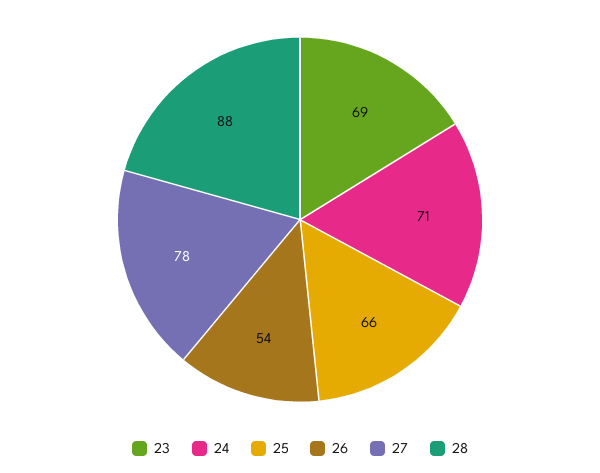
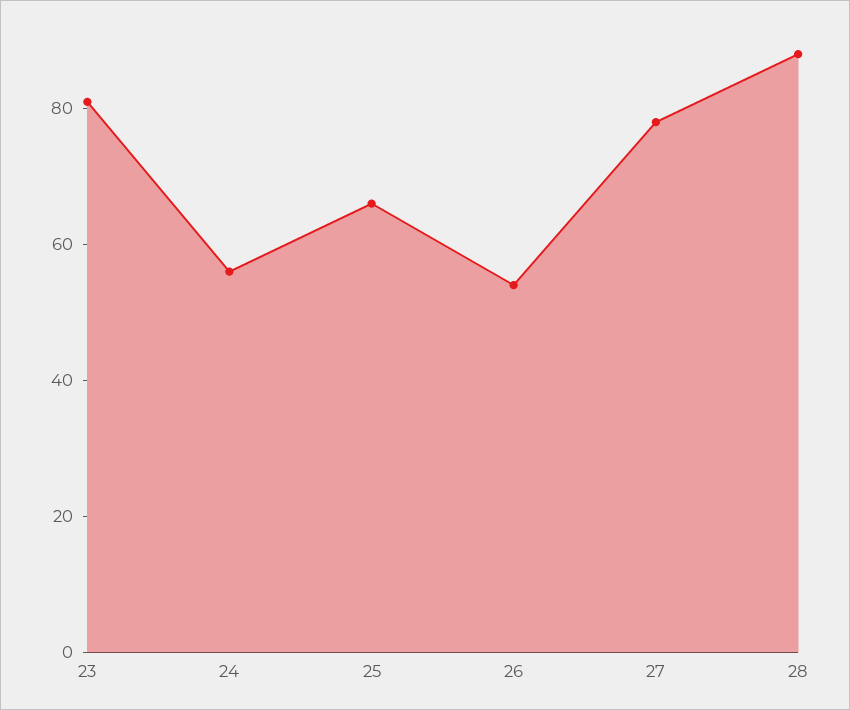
  {
-   "23": 69,
+   "23": 80,
-   "24": 71,
+   "24": 55,
    "25": 66,
    "26": 54,
    "27": 78,
    "28": 88
  }

